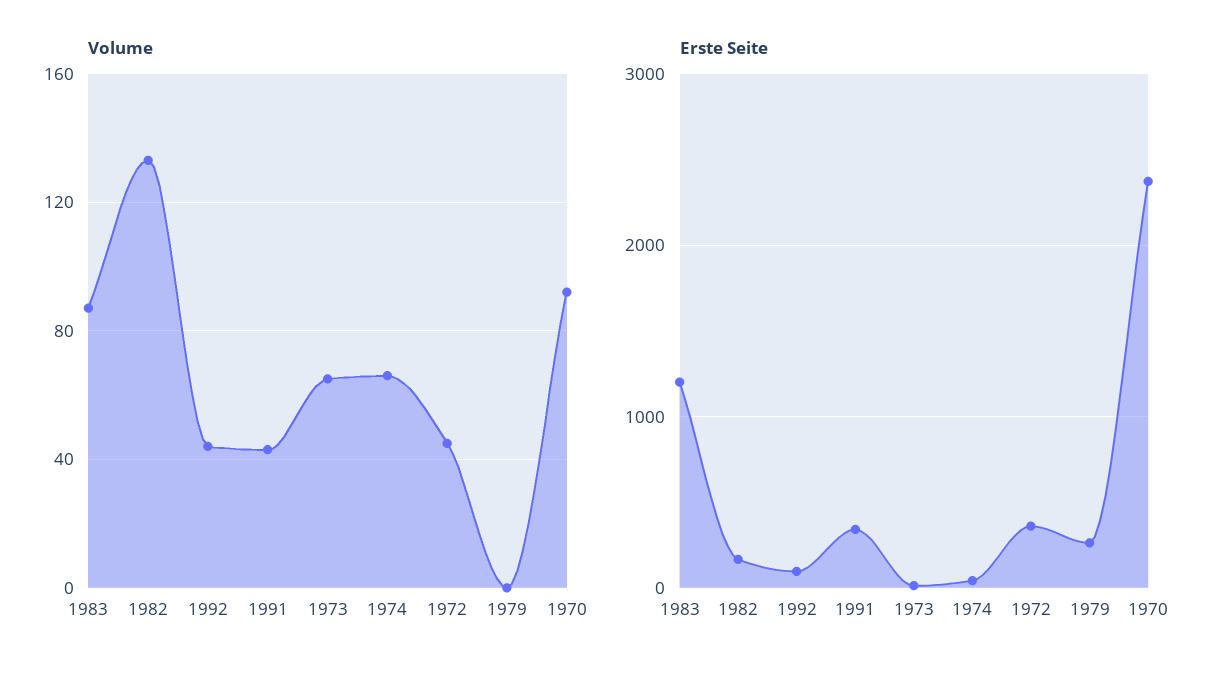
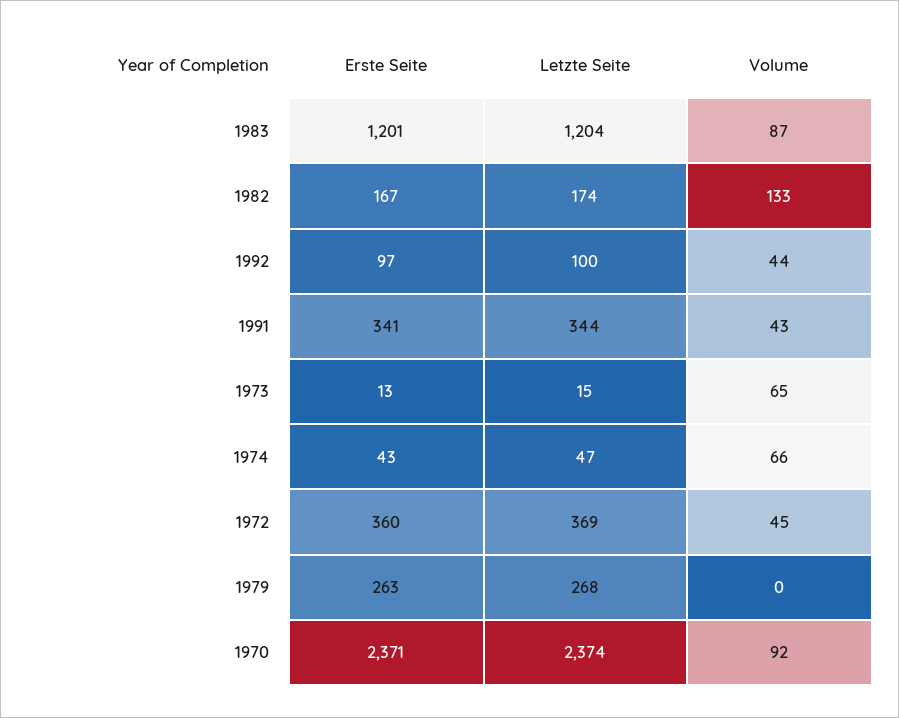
  {
    "Volume": {
      "1983": 87,
      "1982": 133,
      "1992": 44,
      "1991": 43,
      "1973": 65,
      "1974": 66,
      "1972": 45,
      "1979": 0,
      "1970": 92
    },
    "Erste Seite": {
      "1983": 1201,
      "1982": 167,
      "1992": 97,
      "1991": 341,
      "1973": 13,
      "1974": 43,
      "1972": 360,
      "1979": 263,
      "1970": 2371
-   }
+   },
+   "Letzte Seite": {
+     "1983": 1204,
+     "1982": 174,
+     "1992": 100,
+     "1991": 344,
+     "1973": 15,
+     "1974": 47,
+     "1972": 369,
+     "1979": 268,
+     "1970": 2374
+   }
  }

